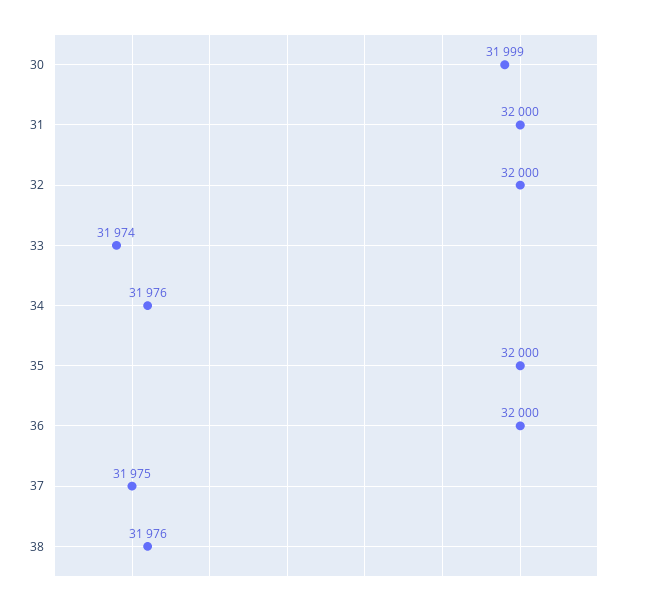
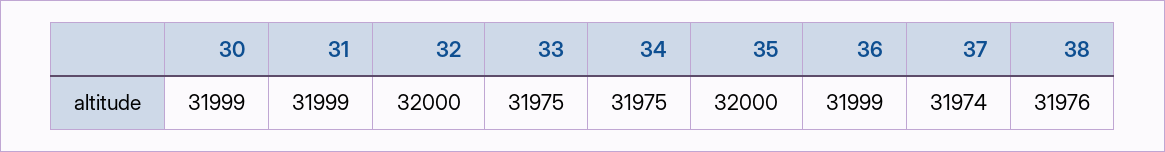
  {
    "30": 31999,
-   "31": 32000,
+   "31": 31999,
    "32": 32000,
-   "33": 31974,
+   "33": 31975,
-   "34": 31976,
+   "34": 31975,
    "35": 32000,
-   "36": 32000,
+   "36": 31999,
-   "37": 31975,
+   "37": 31974,
    "38": 31976
  }

